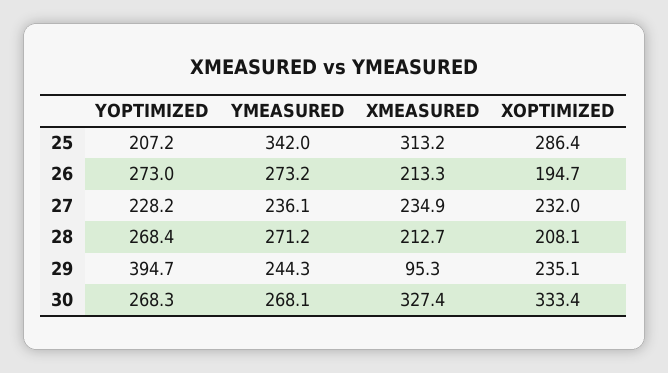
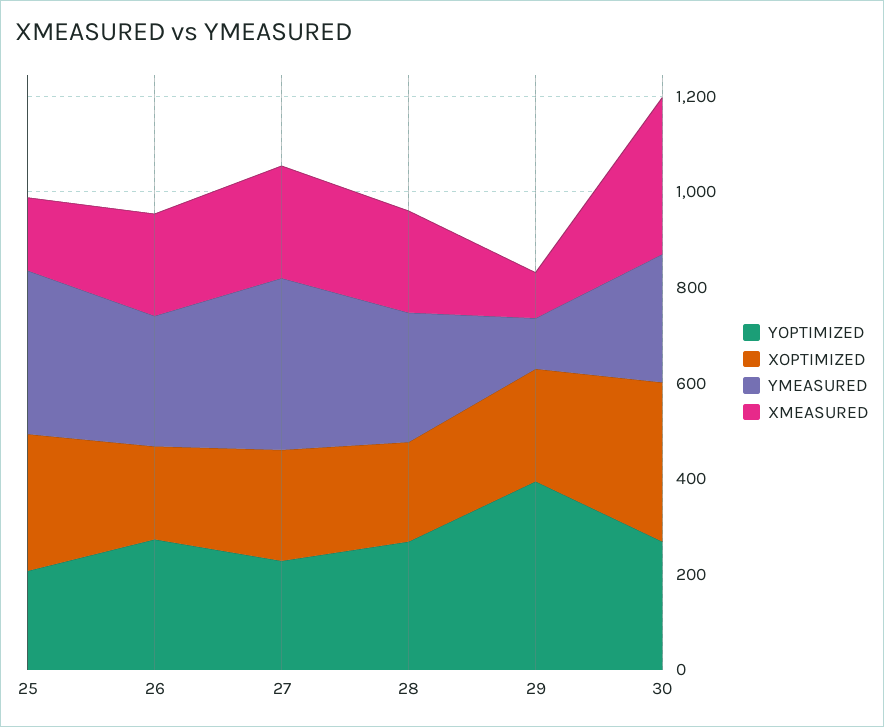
  {
    "YOPTIMIZED": {
      "25": 207.2,
      "26": 273,
      "27": 228.2,
      "28": 268.4,
      "29": 394.7,
      "30": 268.3
    },
    "YMEASURED": {
      "25": 342,
      "26": 273.2,
-     "27": 236.1,
+     "27": 350,
      "28": 271.2,
-     "29": 244.3,
+     "29": 100,
      "30": 268.1
    },
    "XMEASURED": {
-     "25": 313.2,
+     "25": 150,
      "26": 213.3,
      "27": 234.9,
      "28": 212.7,
      "29": 95.3,
      "30": 327.4
    },
    "XOPTIMIZED": {
      "25": 286.4,
      "26": 194.7,
      "27": 232,
      "28": 208.1,
      "29": 235.1,
      "30": 333.4
    }
  }

